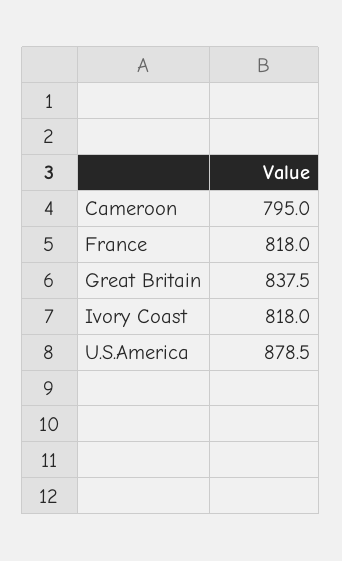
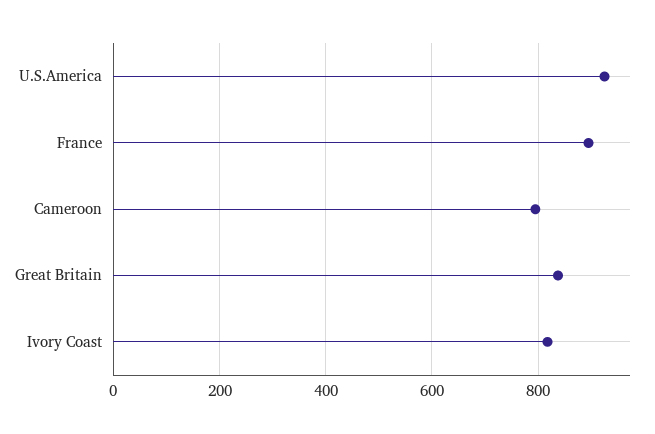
  {
    "Cameroon": 795,
-   "France": 818,
+   "France": 900,
    "Great Britain": 837.5,
    "Ivory Coast": 818,
-   "U.S.America": 878.5
+   "U.S.America": 920
  }

